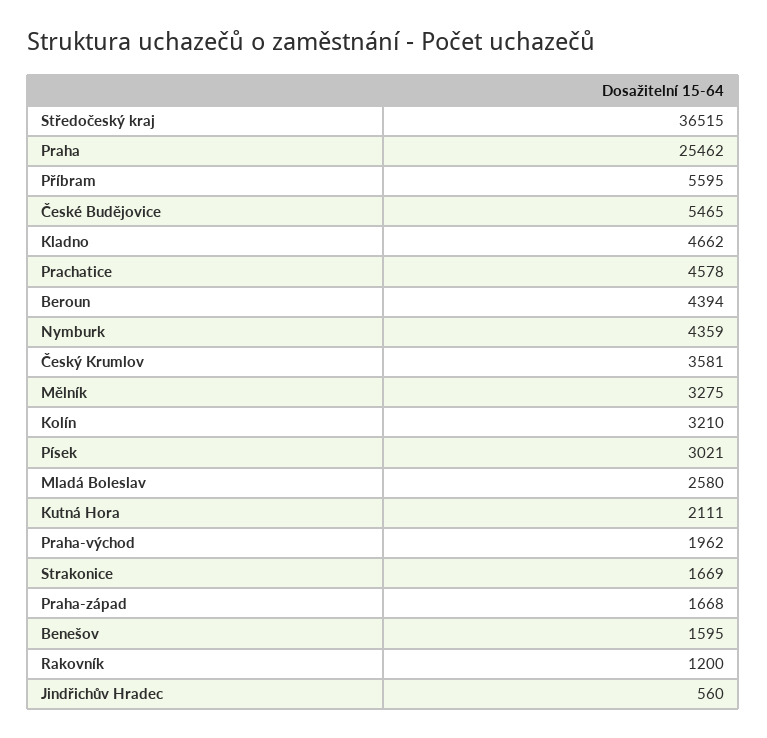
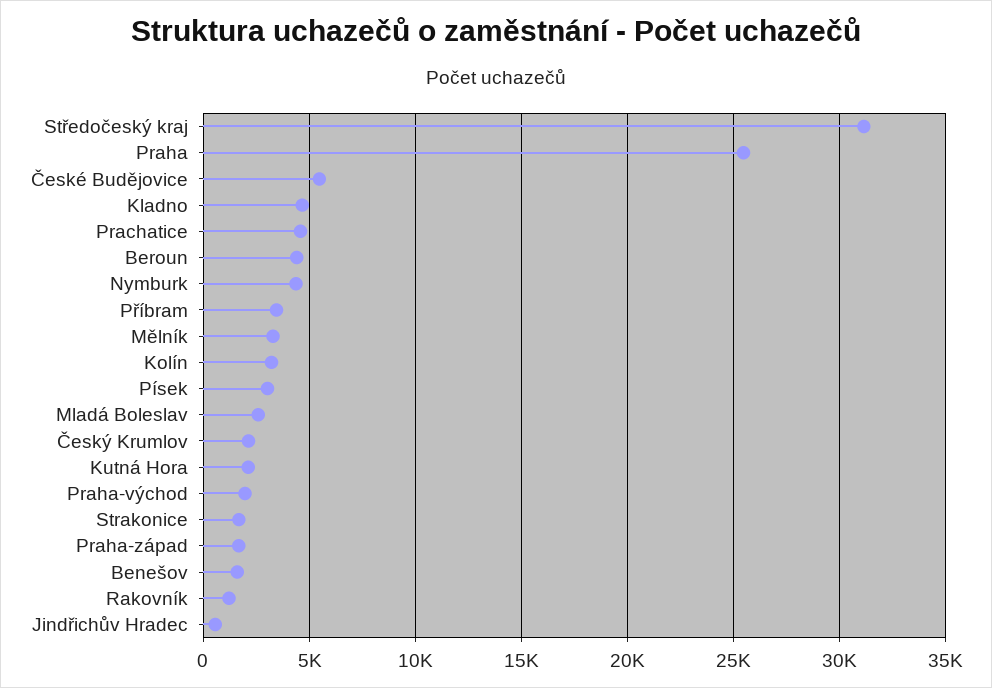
  {
-   "Středočeský kraj": 36515,
+   "Středočeský kraj": 31000,
    "Praha": 25462,
-   "Příbram": 5595,
+   "Příbram": 3500,
    "České Budějovice": 5465,
    "Kladno": 4662,
    "Prachatice": 4578,
    "Beroun": 4394,
    "Nymburk": 4359,
-   "Český Krumlov": 3581,
+   "Český Krumlov": 2000,
    "Mělník": 3275,
    "Kolín": 3210,
    "Písek": 3021,
    "Mladá Boleslav": 2580,
    "Kutná Hora": 2111,
    "Praha-východ": 1962,
    "Strakonice": 1669,
    "Praha-západ": 1668,
    "Benešov": 1595,
    "Rakovník": 1200,
    "Jindřichův Hradec": 560
  }

